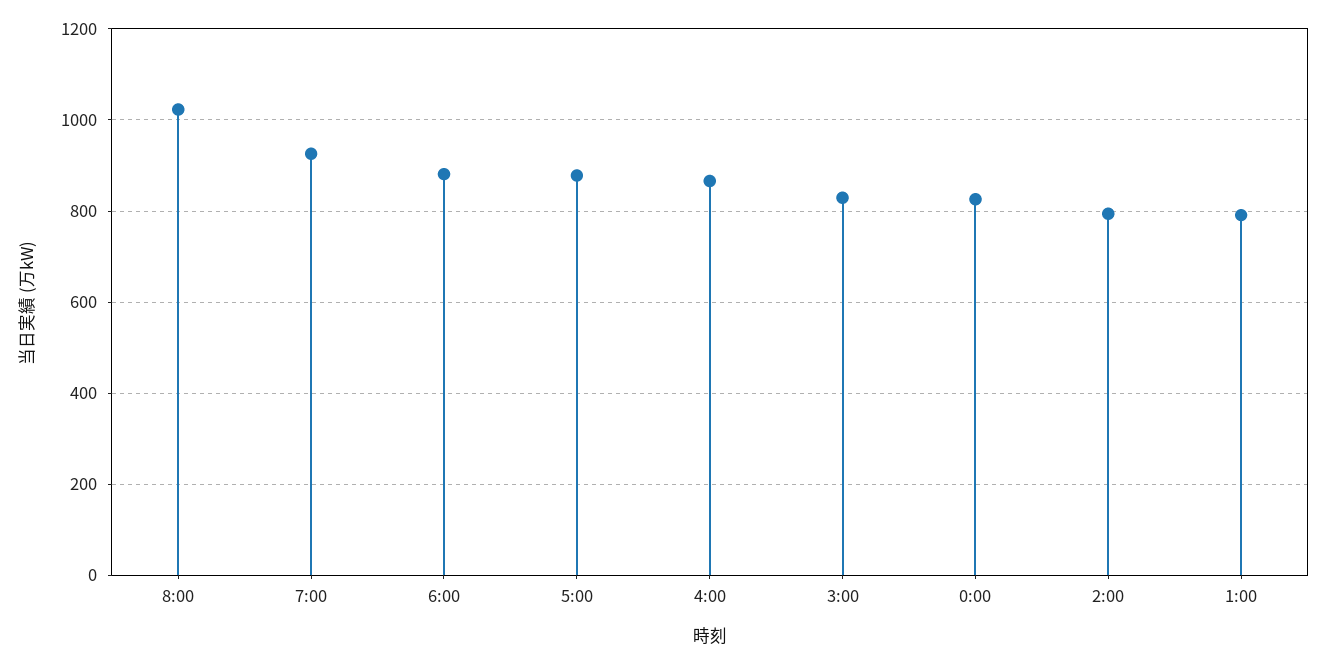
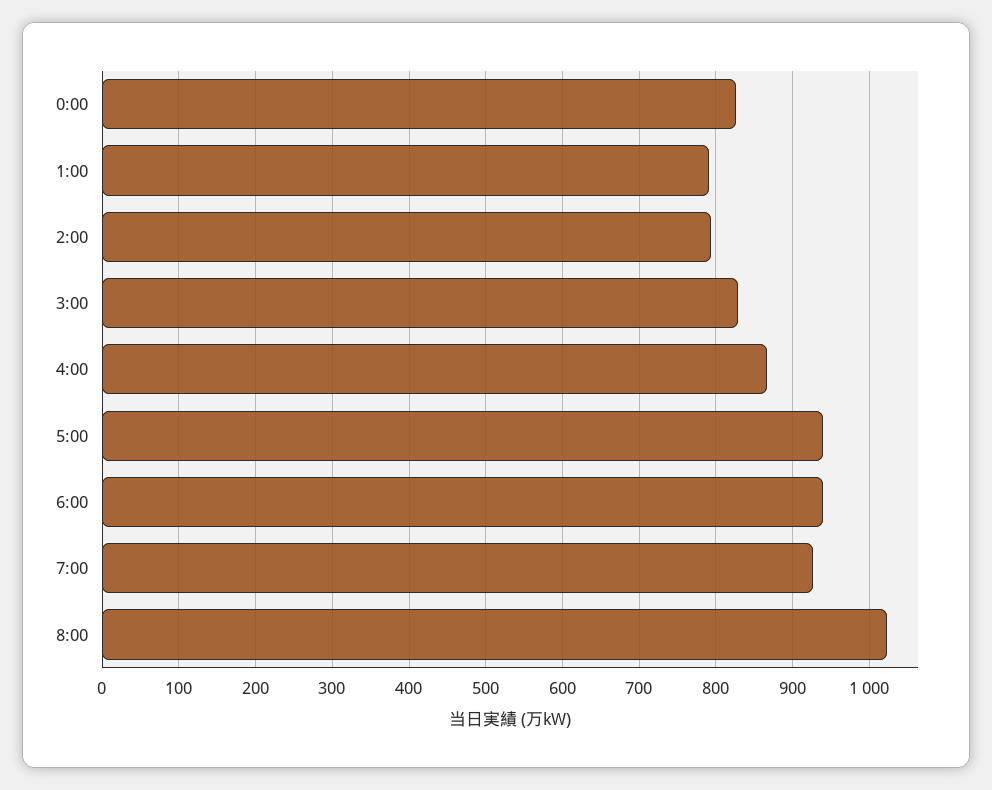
  {
    "8:00": 1020,
    "7:00": 930,
-   "6:00": 880,
+   "6:00": 940,
-   "5:00": 880,
+   "5:00": 940,
    "4:00": 870,
    "3:00": 830,
    "0:00": 830,
    "2:00": 790,
    "1:00": 790
  }

